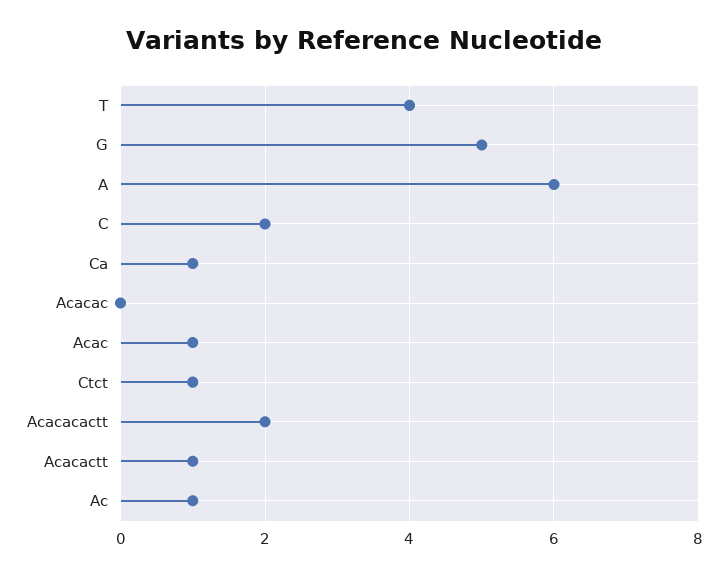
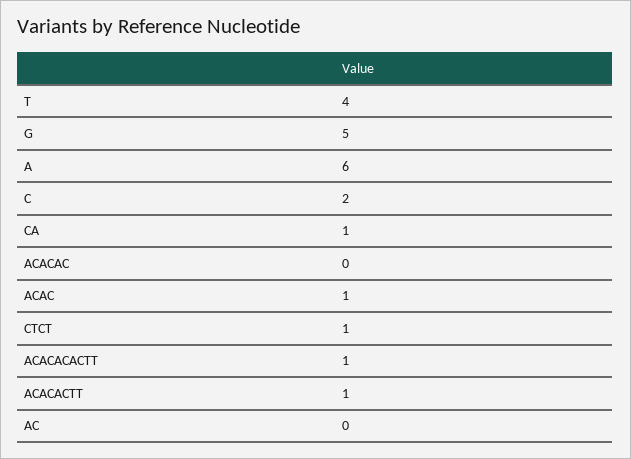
  {
    "T": 4,
    "G": 5,
    "A": 6,
    "C": 2,
    "Ca": 1,
    "Acacac": 0,
    "Acac": 1,
    "Ctct": 1,
-   "Acacacactt": 2,
+   "Acacacactt": 1,
    "Acacactt": 1,
-   "Ac": 1
+   "Ac": 0
  }

